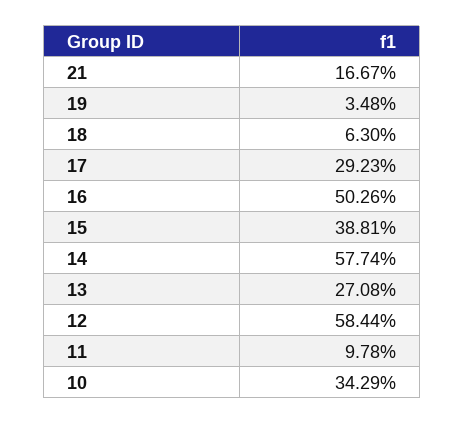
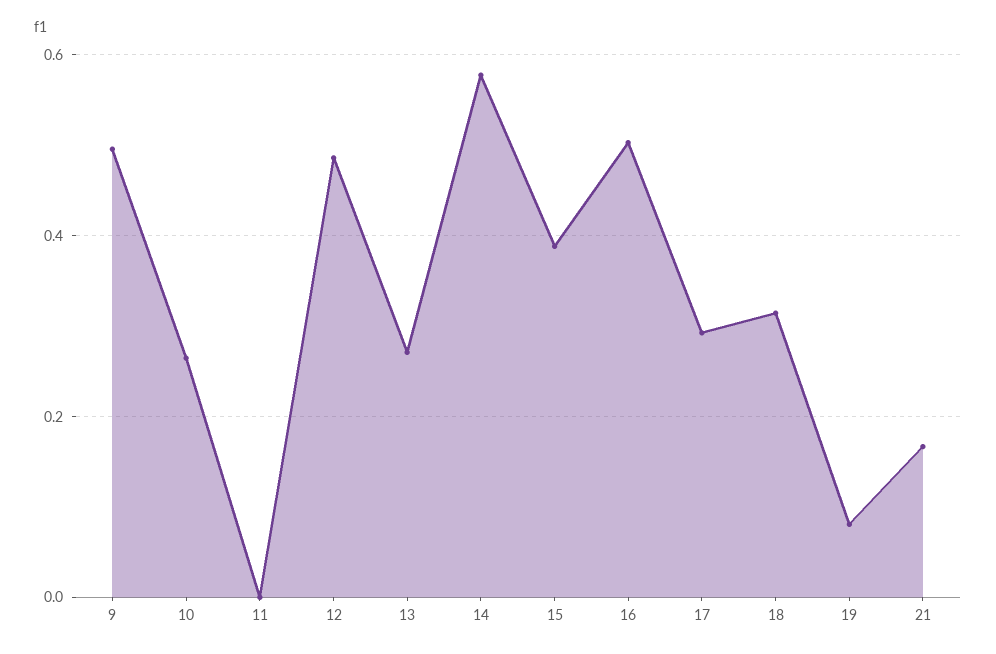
  {
    "21": 0.1667,
-   "19": 0.0348,
+   "19": 0.08,
-   "18": 0.063,
+   "18": 0.32,
    "17": 0.2923,
    "16": 0.5026,
    "15": 0.3881,
    "14": 0.5774,
    "13": 0.2708,
-   "12": 0.5844,
+   "12": 0.48,
-   "11": 0.0978,
+   "11": 0,
-   "10": 0.3429
+   "10": 0.26,
+   "9": 0.5
  }

